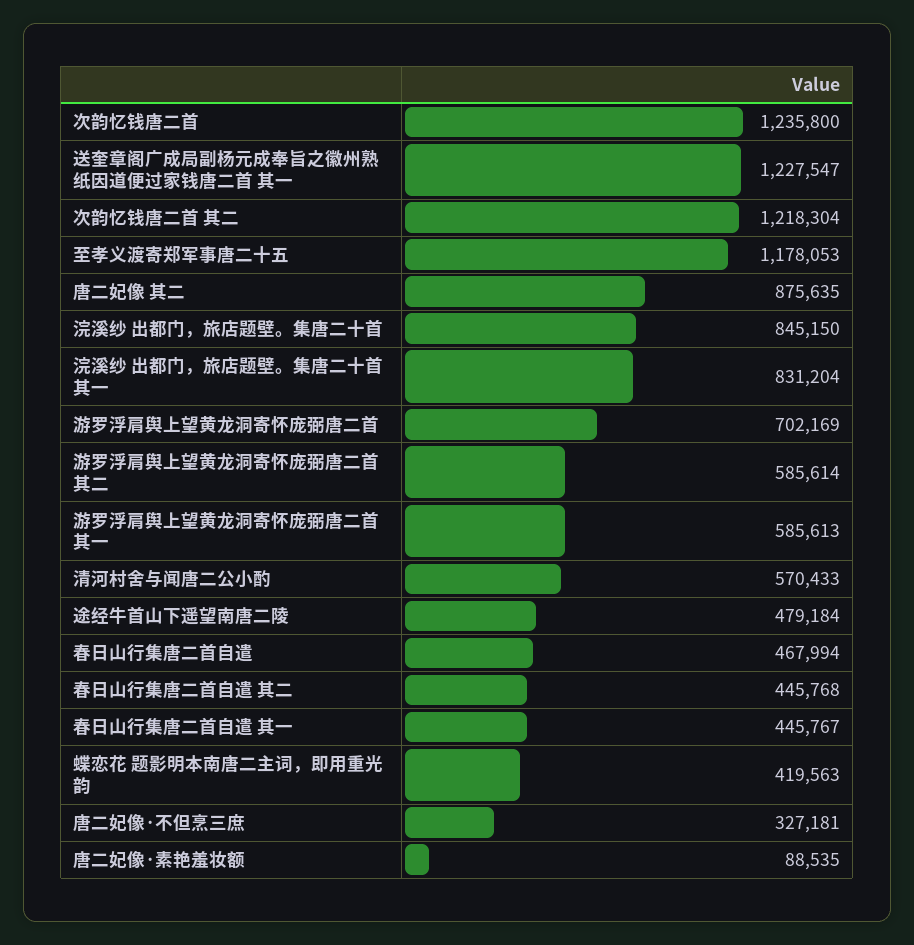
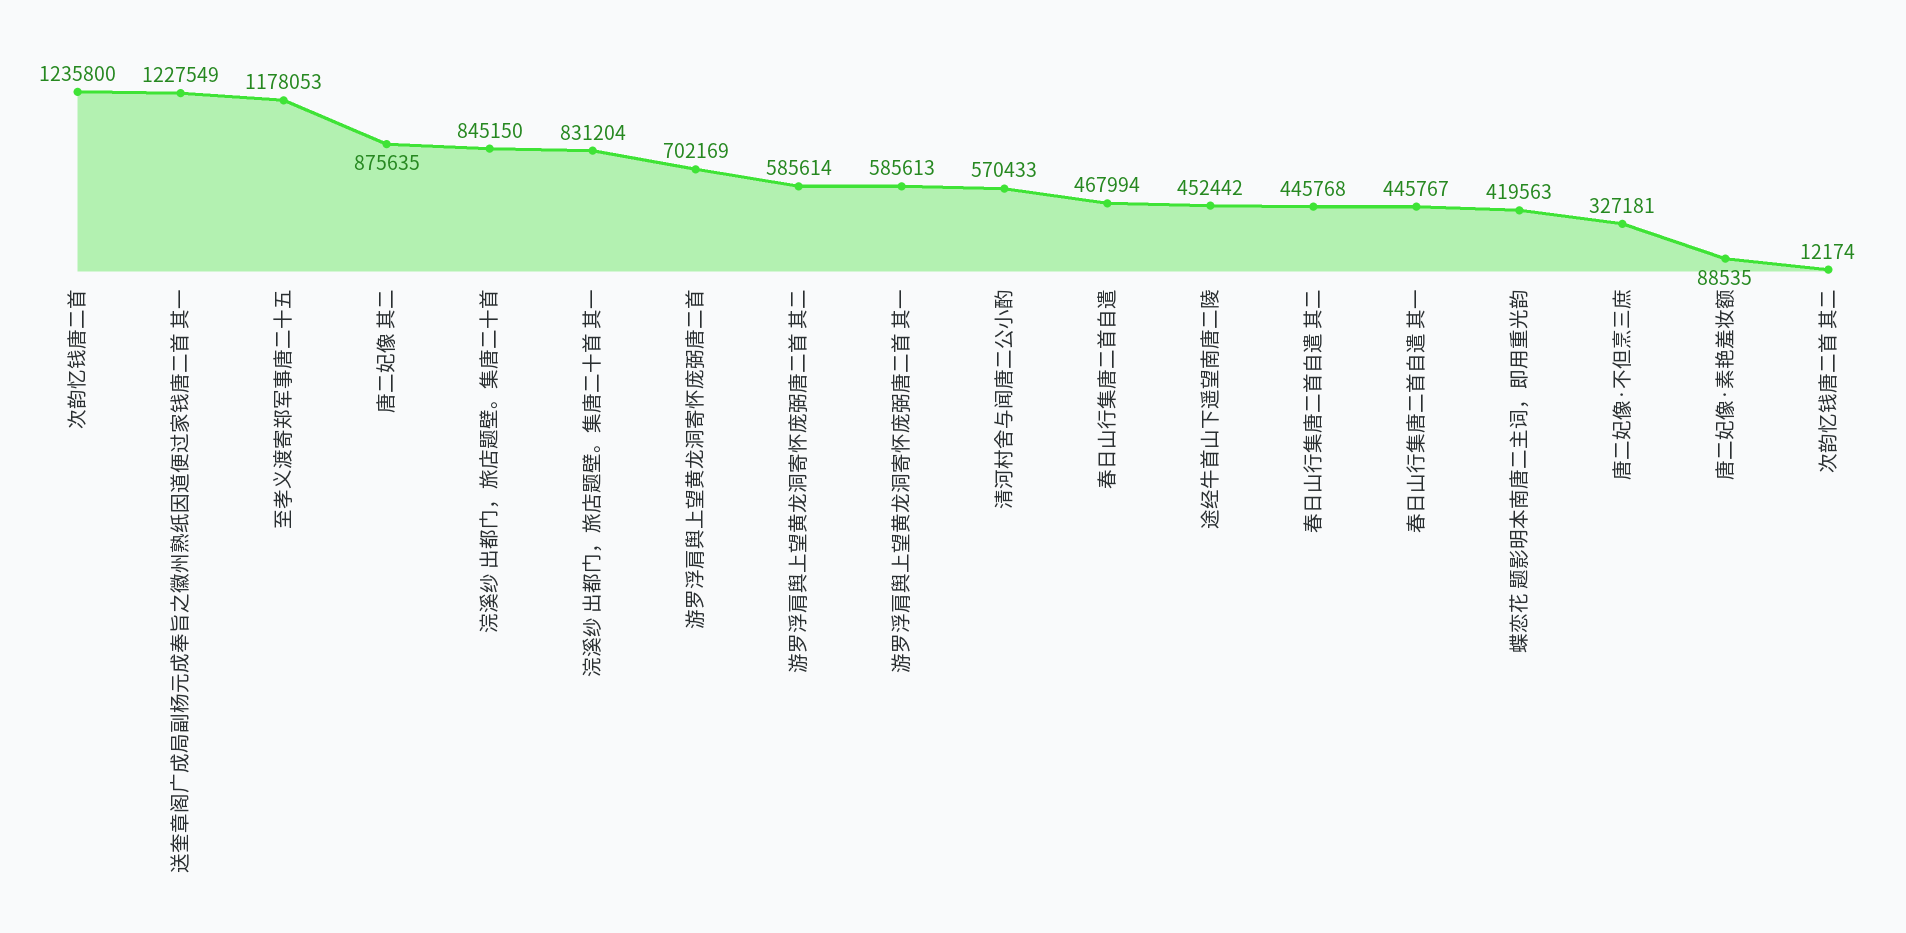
  {
    "次韵忆钱唐二首": 1235800,
-   "送奎章阁广成局副杨元成奉旨之徽州熟纸因道便过家钱唐二首 其一": 1227547,
+   "送奎章阁广成局副杨元成奉旨之徽州熟纸因道便过家钱唐二首 其一": 1227549,
-   "次韵忆钱唐二首 其二": 1218304,
+   "次韵忆钱唐二首 其二": 12174,
    "至孝义渡寄郑军事唐二十五": 1178053,
    "唐二妃像 其二": 875635,
    "浣溪纱 出都门，旅店题壁。集唐二十首": 845150,
    "浣溪纱 出都门，旅店题壁。集唐二十首 其一": 831204,
    "游罗浮肩舆上望黄龙洞寄怀庞弼唐二首": 702169,
    "游罗浮肩舆上望黄龙洞寄怀庞弼唐二首 其二": 585614,
    "游罗浮肩舆上望黄龙洞寄怀庞弼唐二首 其一": 585613,
    "清河村舍与闻唐二公小酌": 570433,
-   "途经牛首山下遥望南唐二陵": 479184,
+   "途经牛首山下遥望南唐二陵": 452442,
    "春日山行集唐二首自遣": 467994,
    "春日山行集唐二首自遣 其二": 445768,
    "春日山行集唐二首自遣 其一": 445767,
    "蝶恋花 题影明本南唐二主词，即用重光韵": 419563,
    "唐二妃像·不但烹三庶": 327181,
    "唐二妃像·素艳羞妆额": 88535
  }

